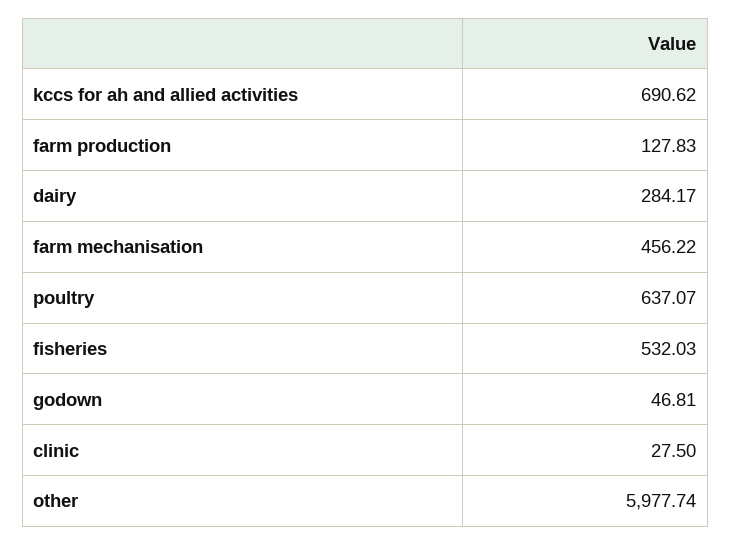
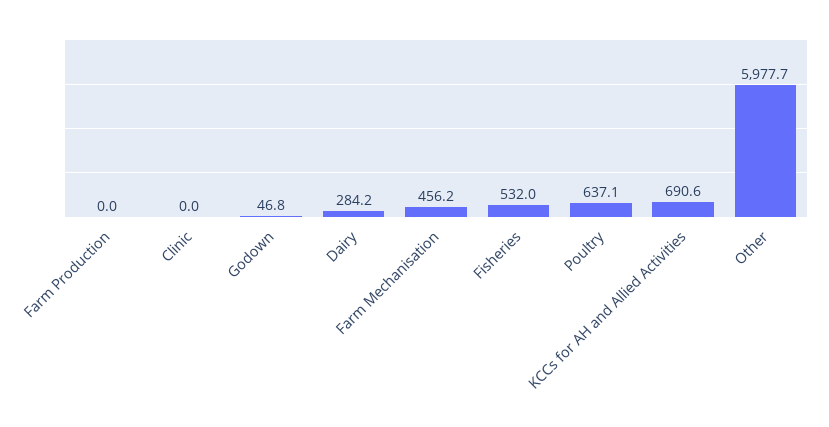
  {
    "kccs for ah and allied activities": 690.62,
-   "farm production": 127.83,
+   "farm production": 0,
    "dairy": 284.17,
    "farm mechanisation": 456.22,
    "poultry": 637.07,
    "fisheries": 532.03,
    "godown": 46.81,
-   "clinic": 27.5,
+   "clinic": 0,
    "other": 5977.74
  }

